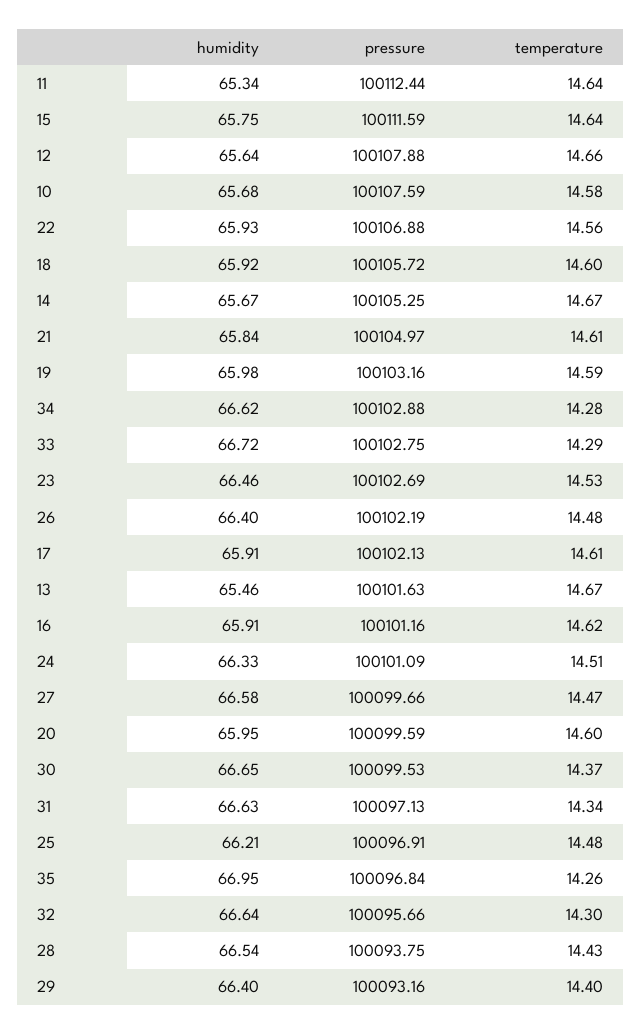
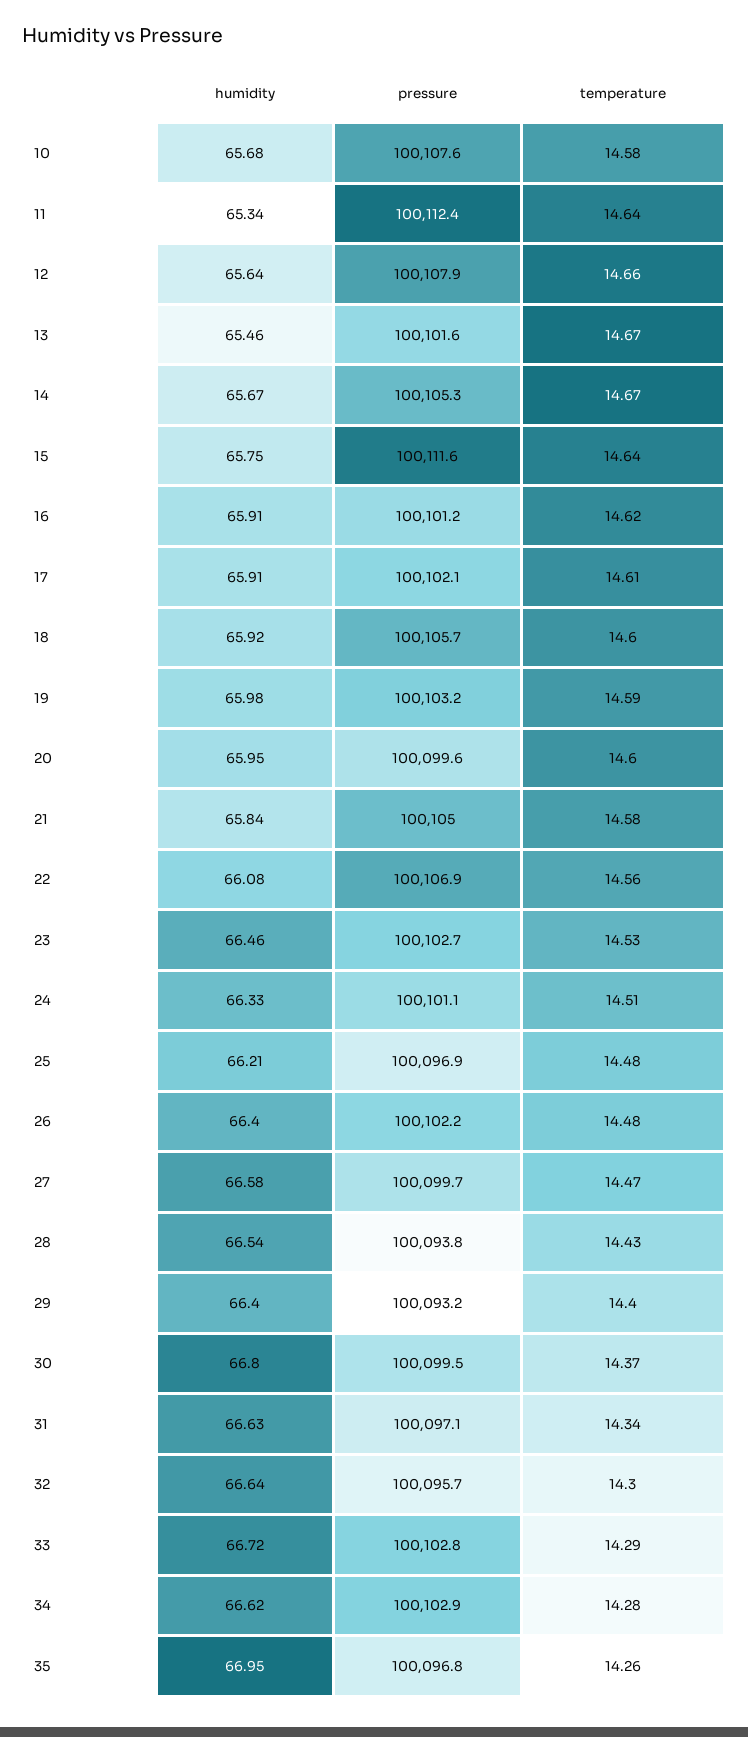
  {
    "humidity": {
      "11": 65.34,
      "15": 65.75,
      "12": 65.64,
      "10": 65.68,
-     "22": 65.93,
+     "22": 66.08,
      "18": 65.92,
      "14": 65.67,
      "21": 65.84,
      "19": 65.98,
      "34": 66.62,
      "33": 66.72,
      "23": 66.46,
      "26": 66.4,
      "17": 65.91,
      "13": 65.46,
      "16": 65.91,
      "24": 66.33,
      "27": 66.58,
      "20": 65.95,
-     "30": 66.65,
+     "30": 66.8,
      "31": 66.63,
      "25": 66.21,
      "35": 66.95,
      "32": 66.64,
      "28": 66.54,
      "29": 66.4
    },
    "pressure": {
      "11": 100112.44,
      "15": 100111.59,
      "12": 100107.88,
      "10": 100107.59,
      "22": 100106.88,
      "18": 100105.72,
      "14": 100105.25,
      "21": 100104.97,
      "19": 100103.16,
      "34": 100102.88,
      "33": 100102.75,
      "23": 100102.69,
      "26": 100102.19,
      "17": 100102.13,
      "13": 100101.63,
      "16": 100101.16,
      "24": 100101.09,
      "27": 100099.66,
      "20": 100099.59,
      "30": 100099.53,
      "31": 100097.13,
      "25": 100096.91,
      "35": 100096.84,
      "32": 100095.66,
      "28": 100093.75,
      "29": 100093.16
    },
    "temperature": {
      "11": 14.64,
      "15": 14.64,
      "12": 14.66,
      "10": 14.58,
      "22": 14.56,
      "18": 14.6,
      "14": 14.67,
-     "21": 14.61,
+     "21": 14.58,
      "19": 14.59,
      "34": 14.28,
      "33": 14.29,
      "23": 14.53,
      "26": 14.48,
      "17": 14.61,
      "13": 14.67,
      "16": 14.62,
      "24": 14.51,
      "27": 14.47,
      "20": 14.6,
      "30": 14.37,
      "31": 14.34,
      "25": 14.48,
      "35": 14.26,
      "32": 14.3,
      "28": 14.43,
      "29": 14.4
    }
  }

